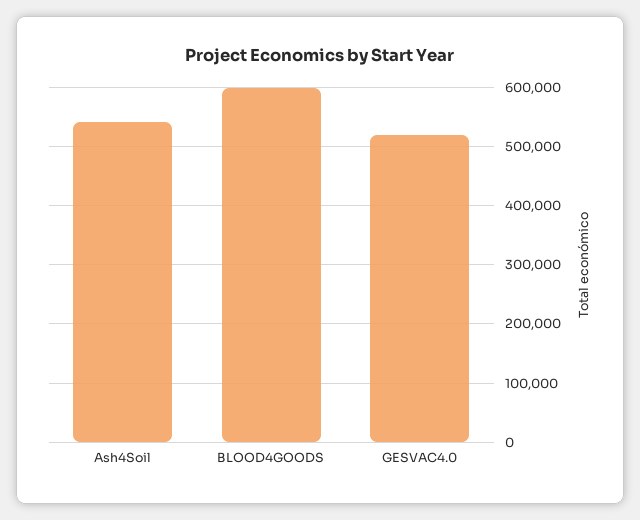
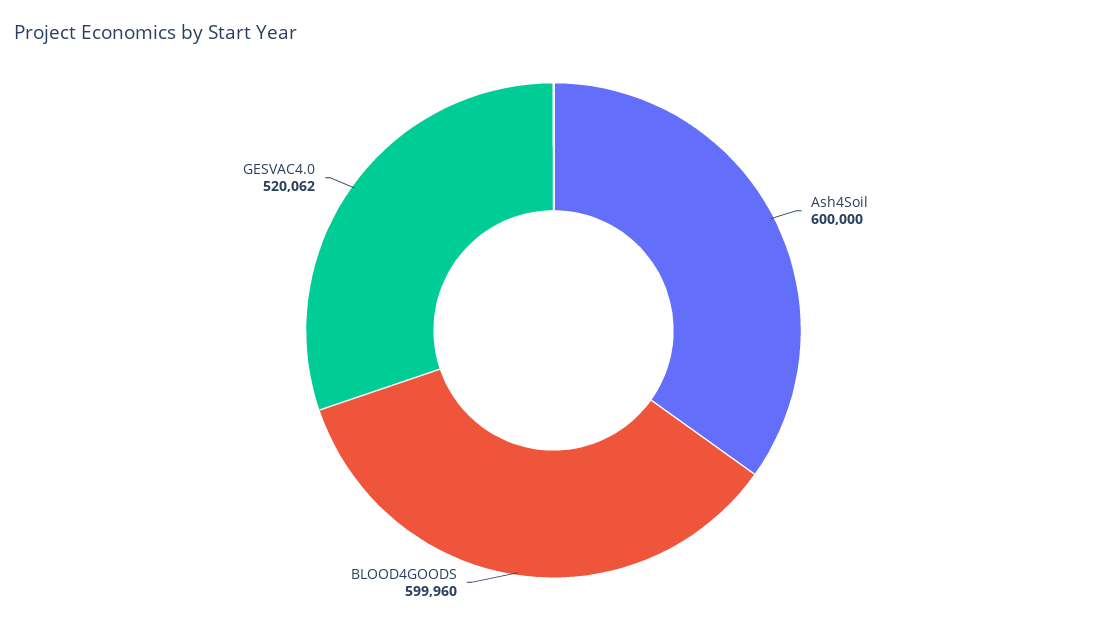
  {
-   "Ash4Soil": 540000,
+   "Ash4Soil": 600000,
    "BLOOD4GOODS": 599960,
    "GESVAC4.0": 520062
  }

